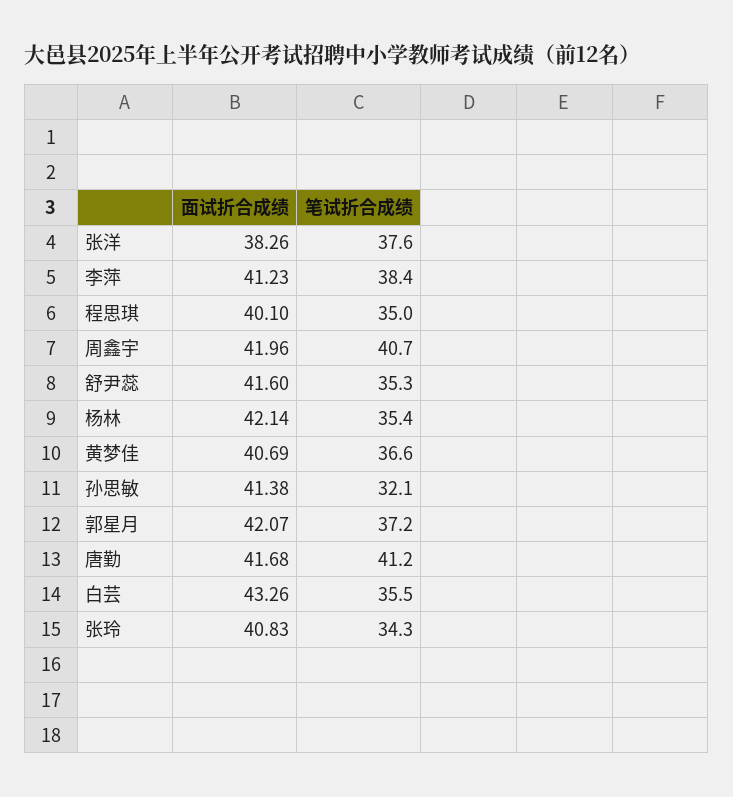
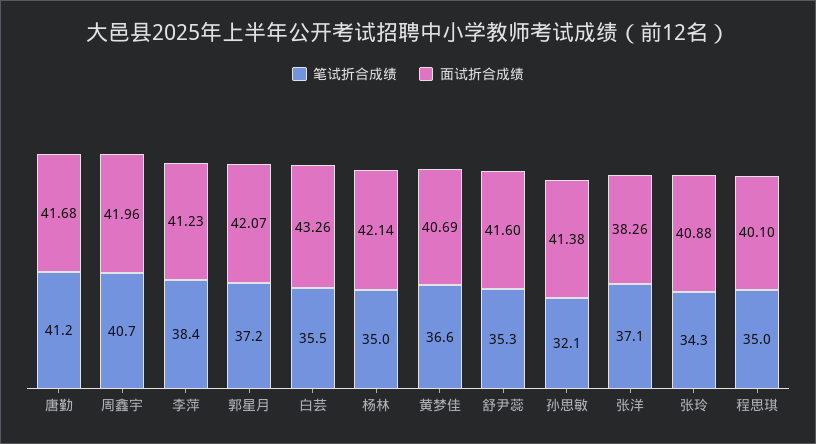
  {
    "面试折合成绩": {
      "张洋": 38.26,
      "李萍": 41.23,
      "程思琪": 40.1,
      "周鑫宇": 41.96,
      "舒尹蕊": 41.6,
      "杨林": 42.14,
      "黄梦佳": 40.69,
      "孙思敏": 41.38,
      "郭星月": 42.07,
      "唐勤": 41.68,
      "白芸": 43.26,
-     "张玲": 40.83
+     "张玲": 40.88
    },
    "笔试折合成绩": {
-     "张洋": 37.6,
+     "张洋": 37.1,
      "李萍": 38.4,
      "程思琪": 35,
      "周鑫宇": 40.7,
      "舒尹蕊": 35.3,
-     "杨林": 35.4,
+     "杨林": 35,
      "黄梦佳": 36.6,
      "孙思敏": 32.1,
      "郭星月": 37.2,
      "唐勤": 41.2,
      "白芸": 35.5,
      "张玲": 34.3
    }
  }

